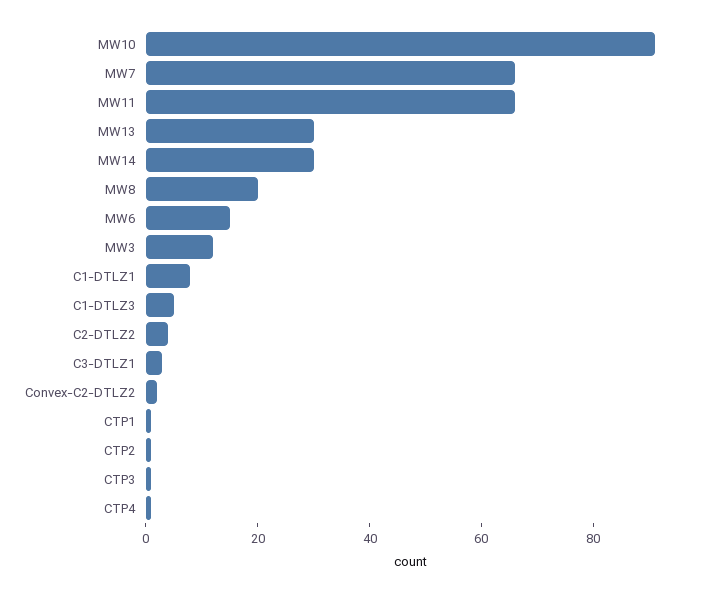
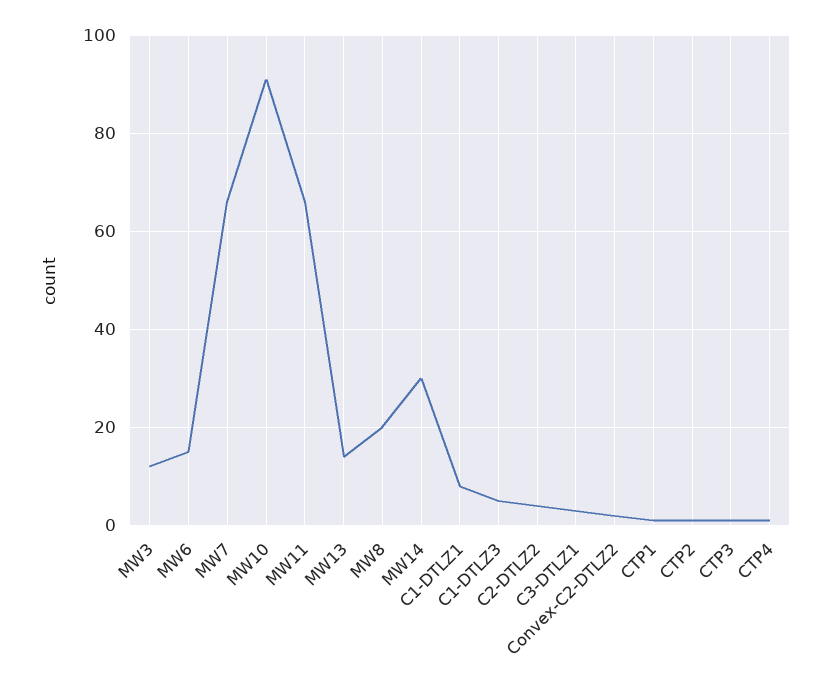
  {
    "MW10": 90,
    "MW7": 65,
    "MW11": 65,
-   "MW13": 30,
+   "MW13": 15,
    "MW14": 30,
    "MW8": 20,
    "MW6": 15,
    "MW3": 10,
    "C1-DTLZ1": 10,
    "C1-DTLZ3": 5,
    "C2-DTLZ2": 5,
    "C3-DTLZ1": 5,
    "Convex-C2-DTLZ2": 0,
    "CTP1": 0,
    "CTP2": 0,
    "CTP3": 0,
    "CTP4": 0
  }

